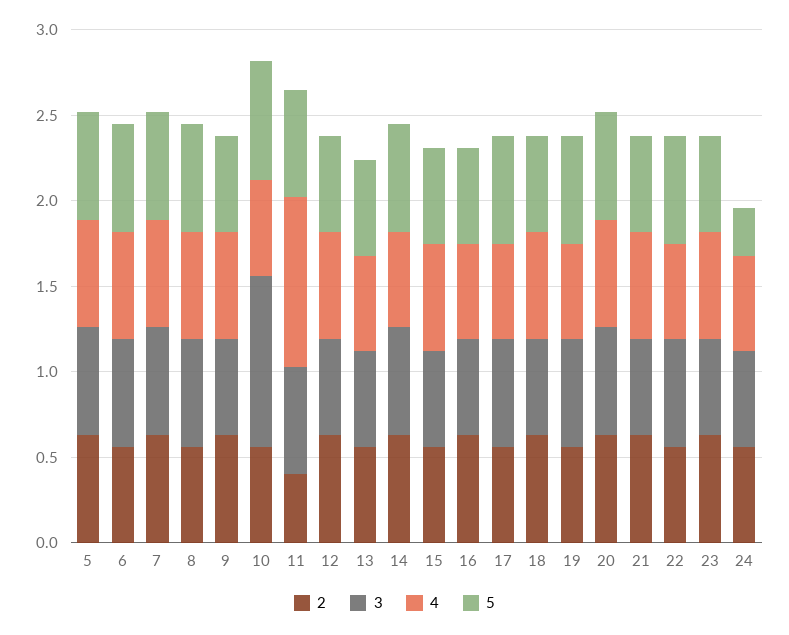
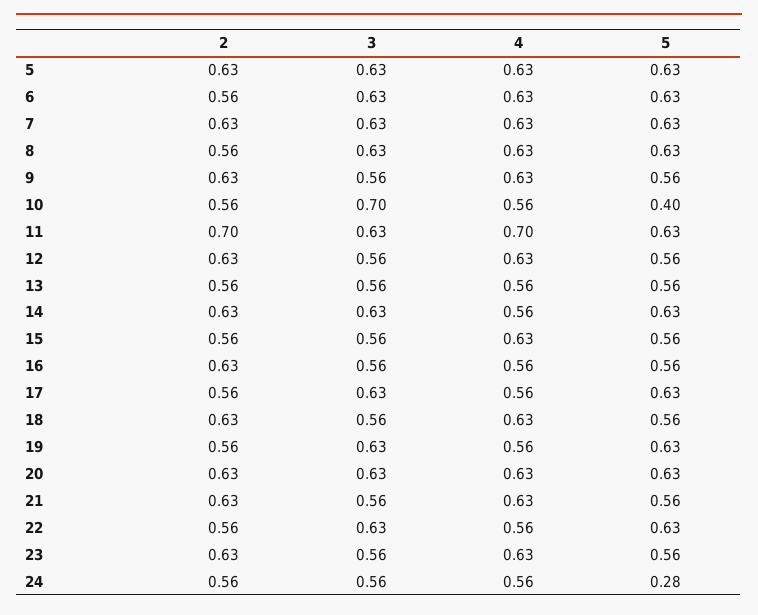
  {
    "2": {
      "5": 0.63,
      "6": 0.56,
      "7": 0.63,
      "8": 0.56,
      "9": 0.63,
      "10": 0.56,
-     "11": 0.4,
+     "11": 0.7,
      "12": 0.63,
      "13": 0.56,
      "14": 0.63,
      "15": 0.56,
      "16": 0.63,
      "17": 0.56,
      "18": 0.63,
      "19": 0.56,
      "20": 0.63,
      "21": 0.63,
      "22": 0.56,
      "23": 0.63,
      "24": 0.56
    },
    "3": {
      "5": 0.63,
      "6": 0.63,
      "7": 0.63,
      "8": 0.63,
      "9": 0.56,
-     "10": 1,
+     "10": 0.7,
      "11": 0.63,
      "12": 0.56,
      "13": 0.56,
      "14": 0.63,
      "15": 0.56,
      "16": 0.56,
      "17": 0.63,
      "18": 0.56,
      "19": 0.63,
      "20": 0.63,
      "21": 0.56,
      "22": 0.63,
      "23": 0.56,
      "24": 0.56
    },
    "4": {
      "5": 0.63,
      "6": 0.63,
      "7": 0.63,
      "8": 0.63,
      "9": 0.63,
      "10": 0.56,
-     "11": 1,
+     "11": 0.7,
      "12": 0.63,
      "13": 0.56,
      "14": 0.56,
      "15": 0.63,
      "16": 0.56,
      "17": 0.56,
      "18": 0.63,
      "19": 0.56,
      "20": 0.63,
      "21": 0.63,
      "22": 0.56,
      "23": 0.63,
      "24": 0.56
    },
    "5": {
      "5": 0.63,
      "6": 0.63,
      "7": 0.63,
      "8": 0.63,
      "9": 0.56,
-     "10": 0.7,
+     "10": 0.4,
      "11": 0.63,
      "12": 0.56,
      "13": 0.56,
      "14": 0.63,
      "15": 0.56,
      "16": 0.56,
      "17": 0.63,
      "18": 0.56,
      "19": 0.63,
      "20": 0.63,
      "21": 0.56,
      "22": 0.63,
      "23": 0.56,
      "24": 0.28
    }
  }

